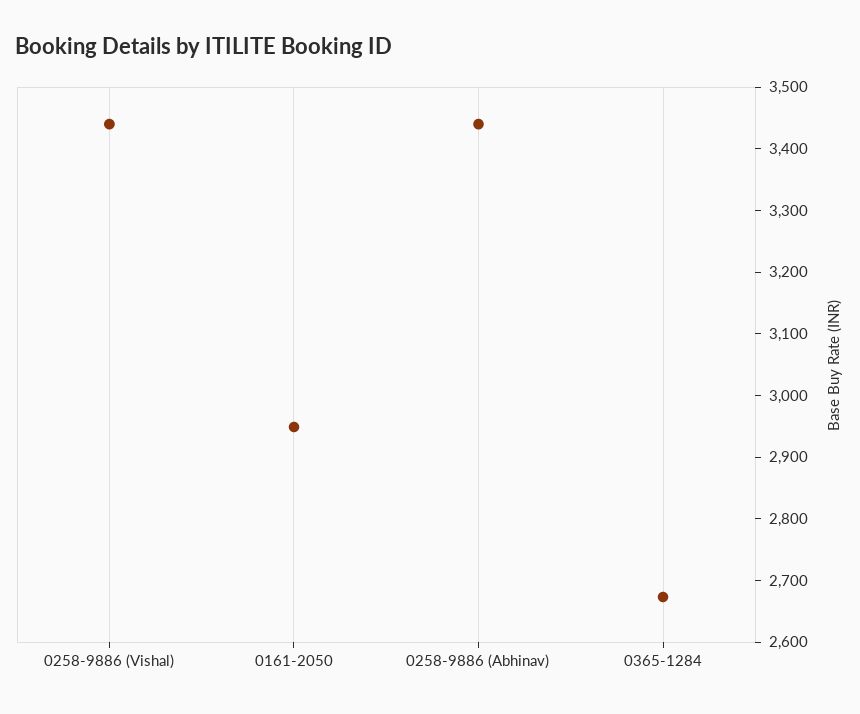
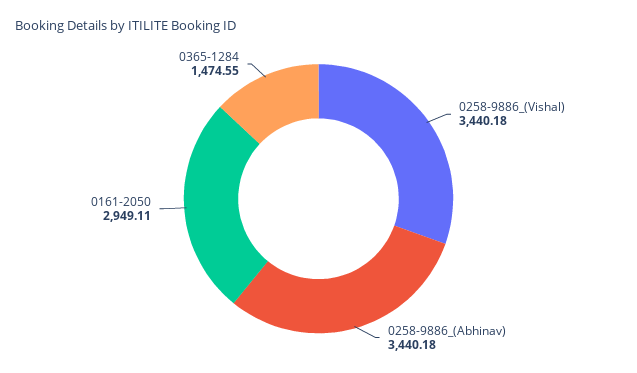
  {
    "0258-9886 (Vishal)": 3440.18,
    "0161-2050": 2949.11,
    "0258-9886 (Abhinav)": 3440.18,
-   "0365-1284": 2680
+   "0365-1284": 1474.55
  }

